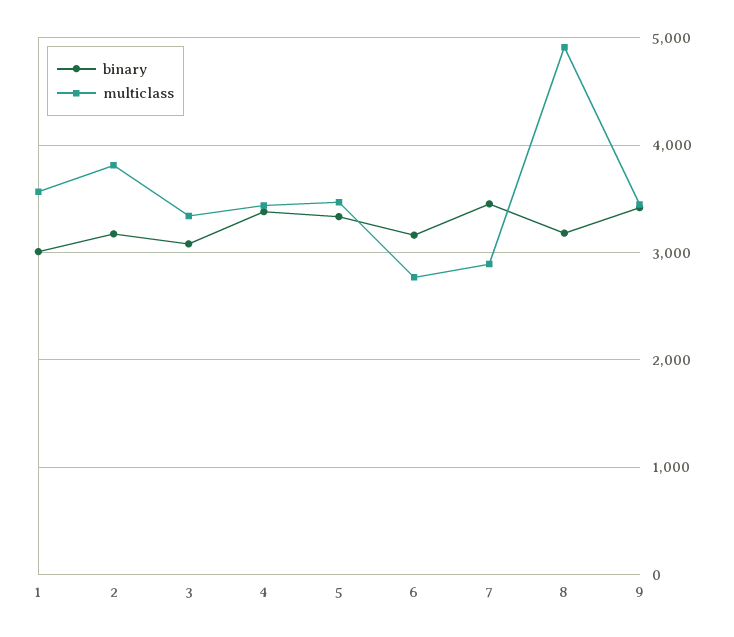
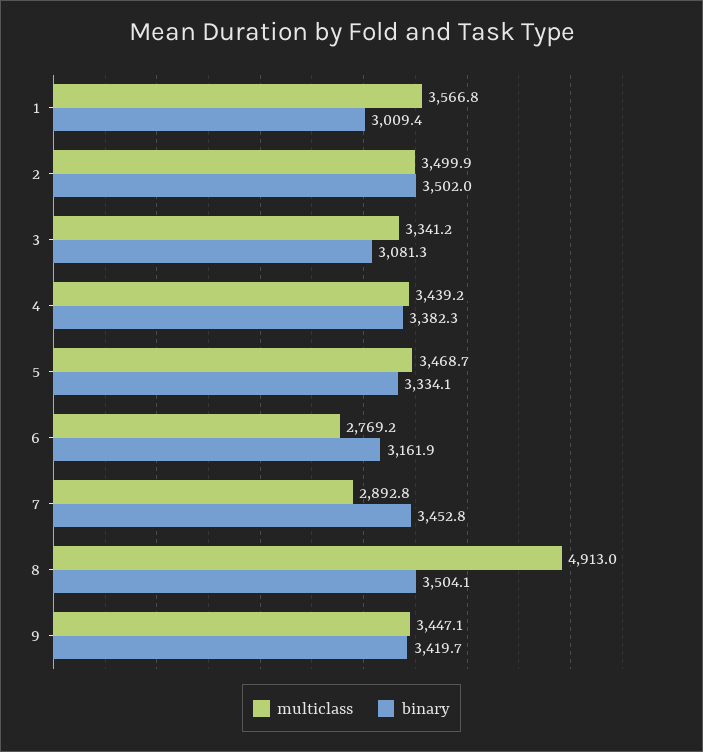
  {
    "binary": {
      "1": 3009.4,
-     "2": 3200,
+     "2": 3502,
      "3": 3081.3,
      "4": 3382.3,
      "5": 3334.1,
      "6": 3161.9,
      "7": 3452.8,
-     "8": 3200,
+     "8": 3504.1,
      "9": 3419.7
    },
    "multiclass": {
      "1": 3566.8,
-     "2": 3800,
+     "2": 3499.9,
      "3": 3341.2,
      "4": 3439.2,
      "5": 3468.7,
      "6": 2769.2,
      "7": 2892.8,
      "8": 4913,
      "9": 3447.1
    }
  }

